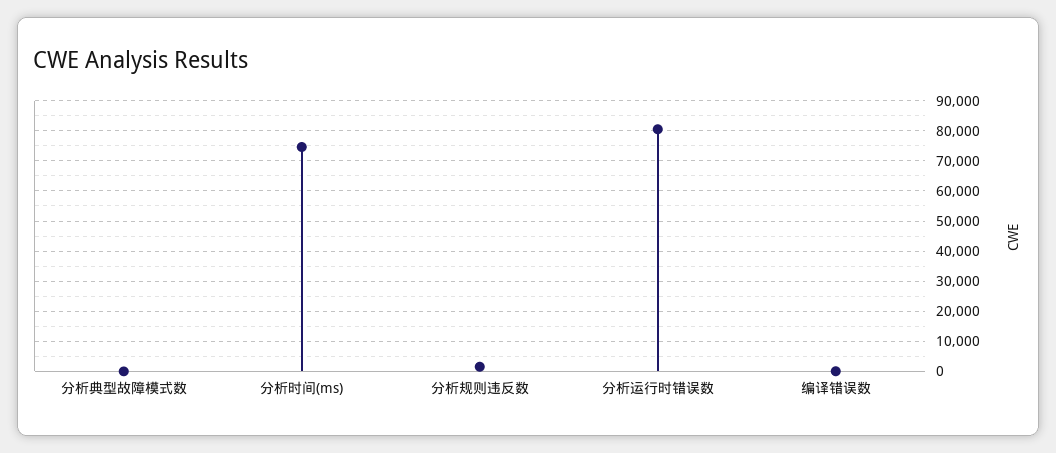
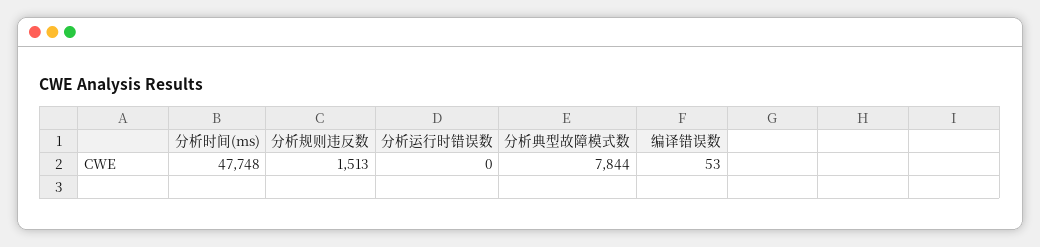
  {
-   "分析典型故障模式数": 0,
+   "分析典型故障模式数": 7844,
-   "分析时间(ms)": 74000,
+   "分析时间(ms)": 47748,
    "分析规则违反数": 1513,
-   "分析运行时错误数": 80000,
+   "分析运行时错误数": 0,
    "编译错误数": 53
  }

